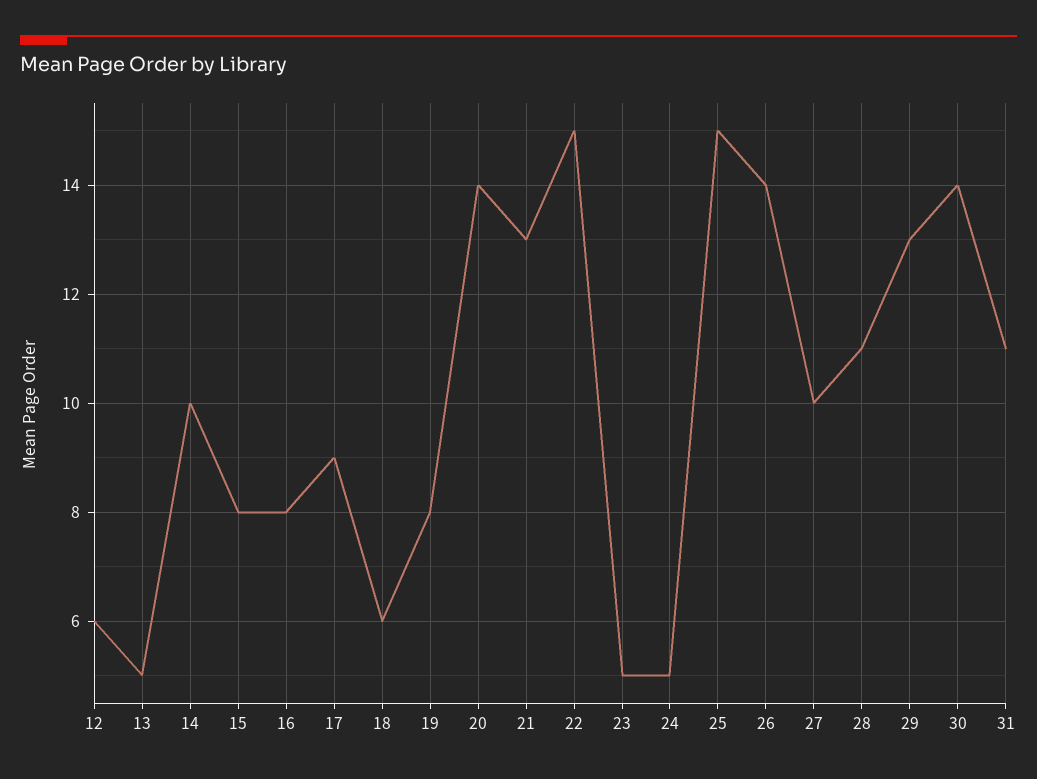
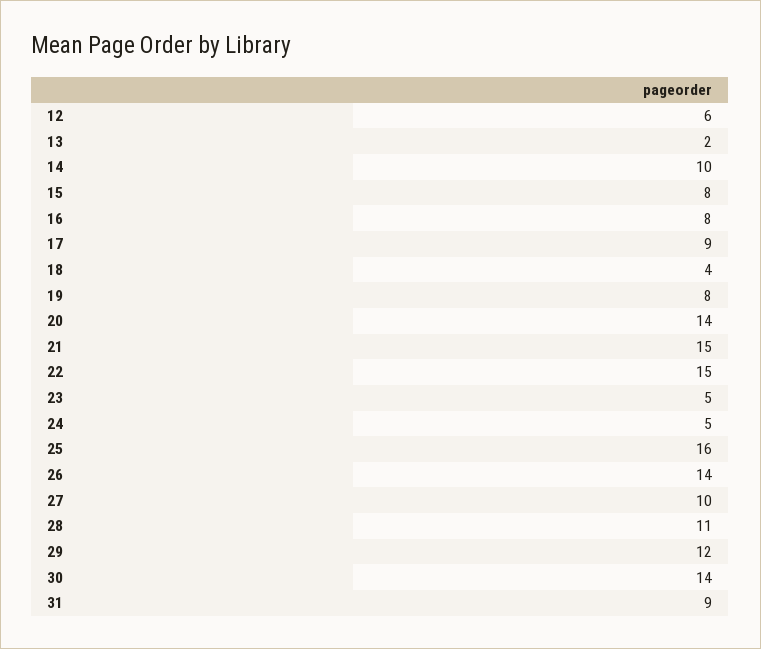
  {
    "12": 6,
-   "13": 5,
+   "13": 2,
    "14": 10,
    "15": 8,
    "16": 8,
    "17": 9,
-   "18": 6,
+   "18": 4,
    "19": 8,
    "20": 14,
-   "21": 13,
+   "21": 15,
    "22": 15,
    "23": 5,
    "24": 5,
-   "25": 15,
+   "25": 16,
    "26": 14,
    "27": 10,
    "28": 11,
-   "29": 13,
+   "29": 12,
    "30": 14,
-   "31": 11
+   "31": 9
  }

